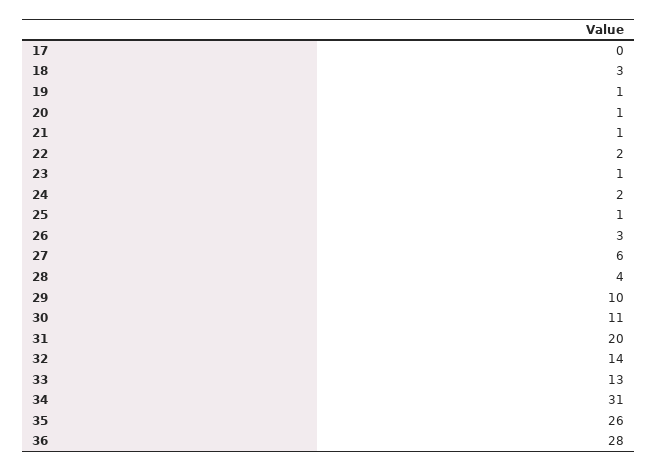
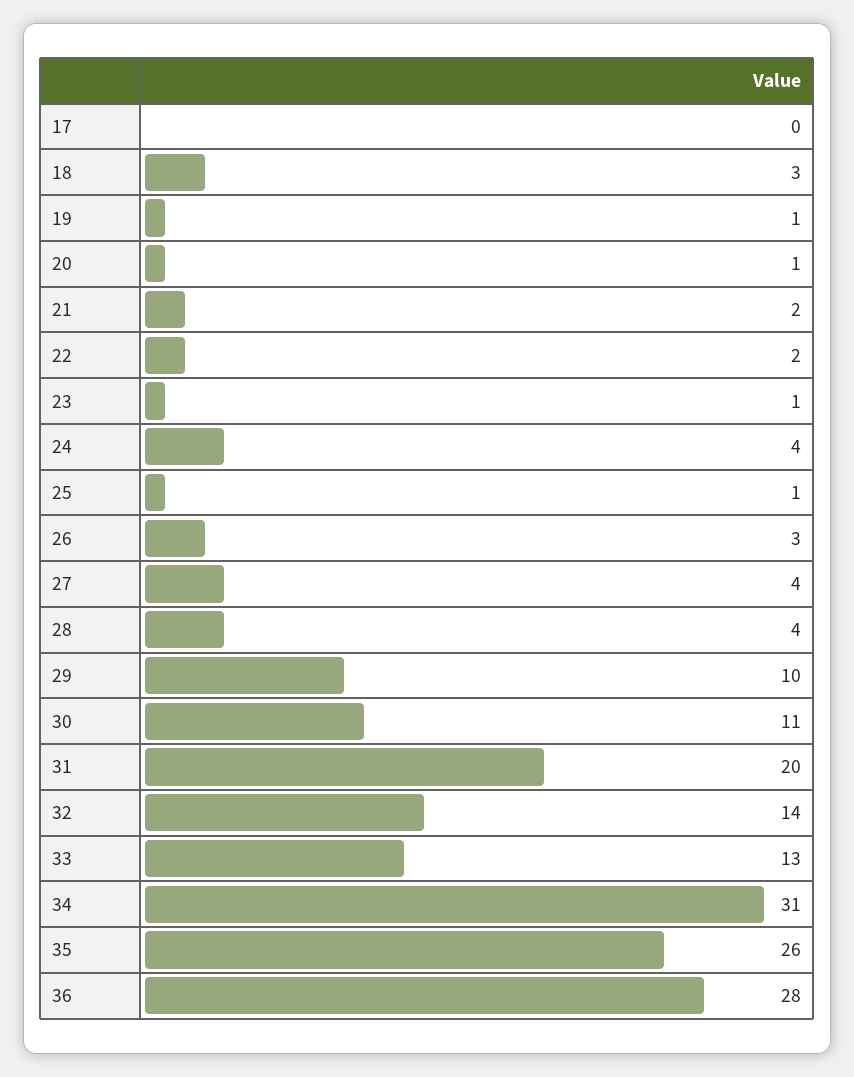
  {
    "17": 0,
    "18": 3,
    "19": 1,
    "20": 1,
-   "21": 1,
+   "21": 2,
    "22": 2,
    "23": 1,
-   "24": 2,
+   "24": 4,
    "25": 1,
    "26": 3,
-   "27": 6,
+   "27": 4,
    "28": 4,
    "29": 10,
    "30": 11,
    "31": 20,
    "32": 14,
    "33": 13,
    "34": 31,
    "35": 26,
    "36": 28
  }

